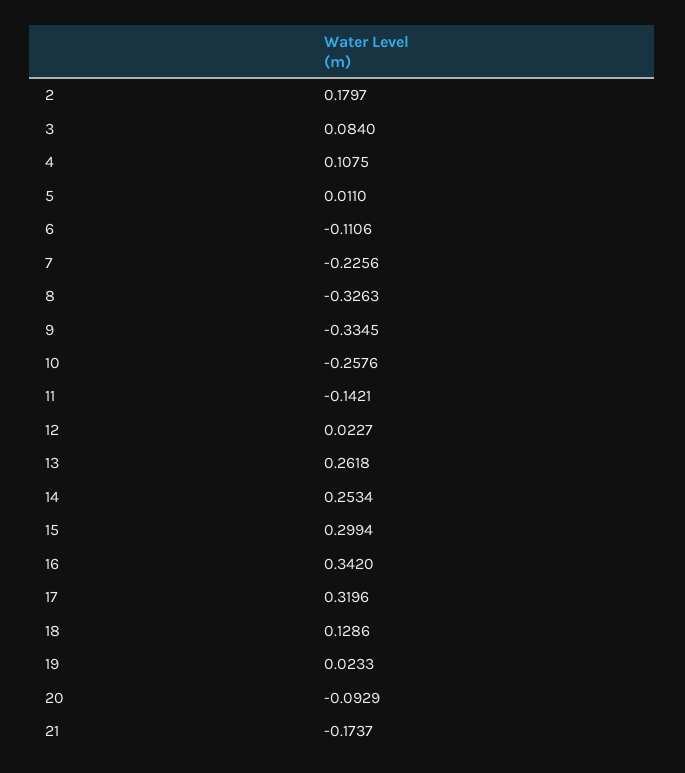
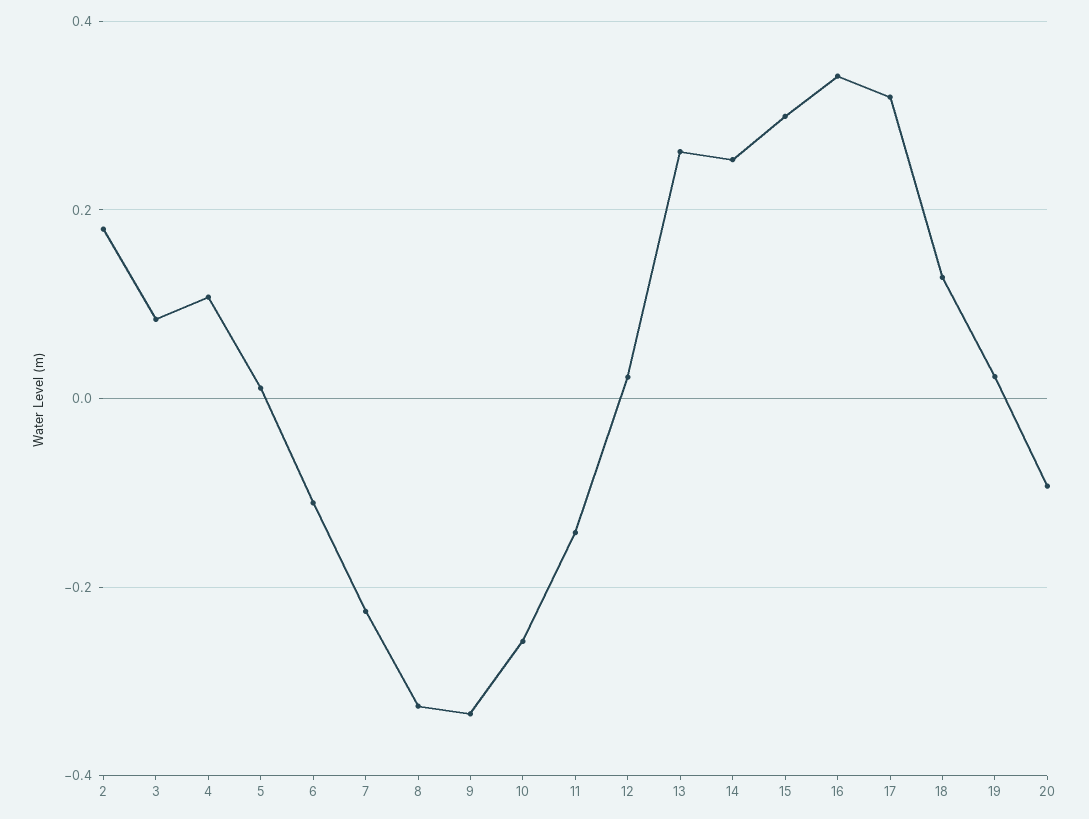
  {
    "2": 0.1797,
    "3": 0.084,
    "4": 0.1075,
    "5": 0.011,
    "6": -0.1106,
    "7": -0.2256,
    "8": -0.3263,
    "9": -0.3345,
    "10": -0.2576,
    "11": -0.1421,
    "12": 0.0227,
    "13": 0.2618,
    "14": 0.2534,
    "15": 0.2994,
    "16": 0.342,
    "17": 0.3196,
    "18": 0.1286,
    "19": 0.0233,
-   "20": -0.0929,
+   "20": -0.0929
-   "21": -0.1737
  }

